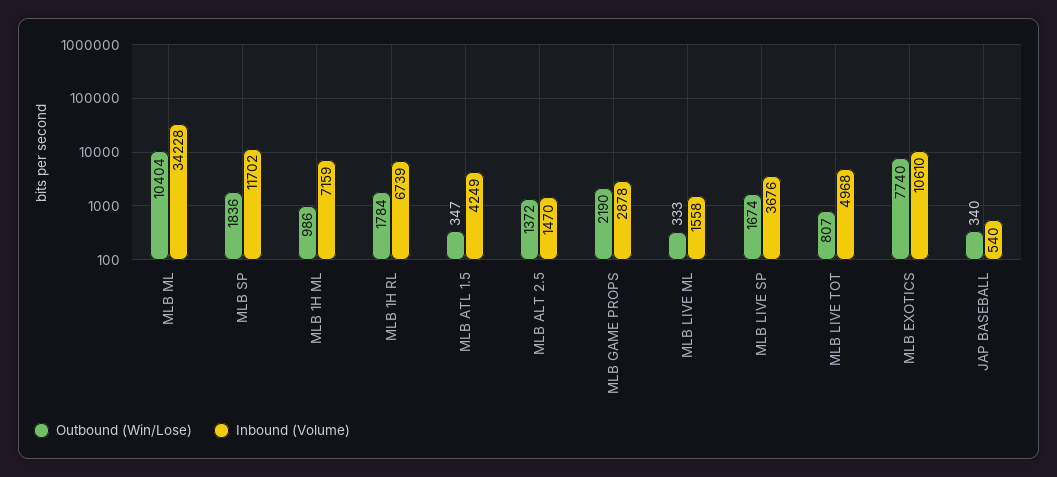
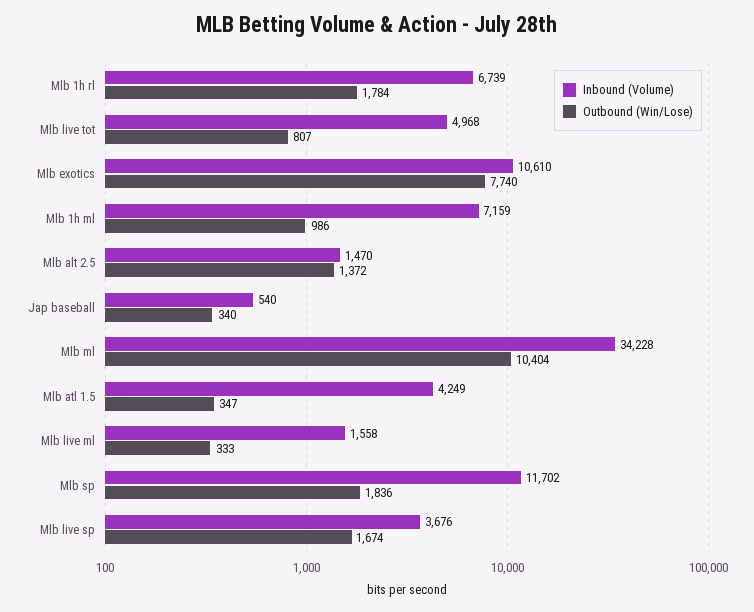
  {
    "Outbound (Win/Lose)": {
      "MLB ML": 10404,
      "MLB SP": 1836,
      "MLB 1H ML": 986,
      "MLB 1H RL": 1784,
      "MLB ATL 1.5": 347,
      "MLB ALT 2.5": 1372,
-     "MLB GAME PROPS": 2190,
      "MLB LIVE ML": 333,
      "MLB LIVE SP": 1674,
      "MLB LIVE TOT": 807,
      "MLB EXOTICS": 7740,
      "JAP BASEBALL": 340
    },
    "Inbound (Volume)": {
      "MLB ML": 34228,
      "MLB SP": 11702,
      "MLB 1H ML": 7159,
      "MLB 1H RL": 6739,
      "MLB ATL 1.5": 4249,
      "MLB ALT 2.5": 1470,
-     "MLB GAME PROPS": 2878,
      "MLB LIVE ML": 1558,
      "MLB LIVE SP": 3676,
      "MLB LIVE TOT": 4968,
      "MLB EXOTICS": 10610,
      "JAP BASEBALL": 540
    }
  }

